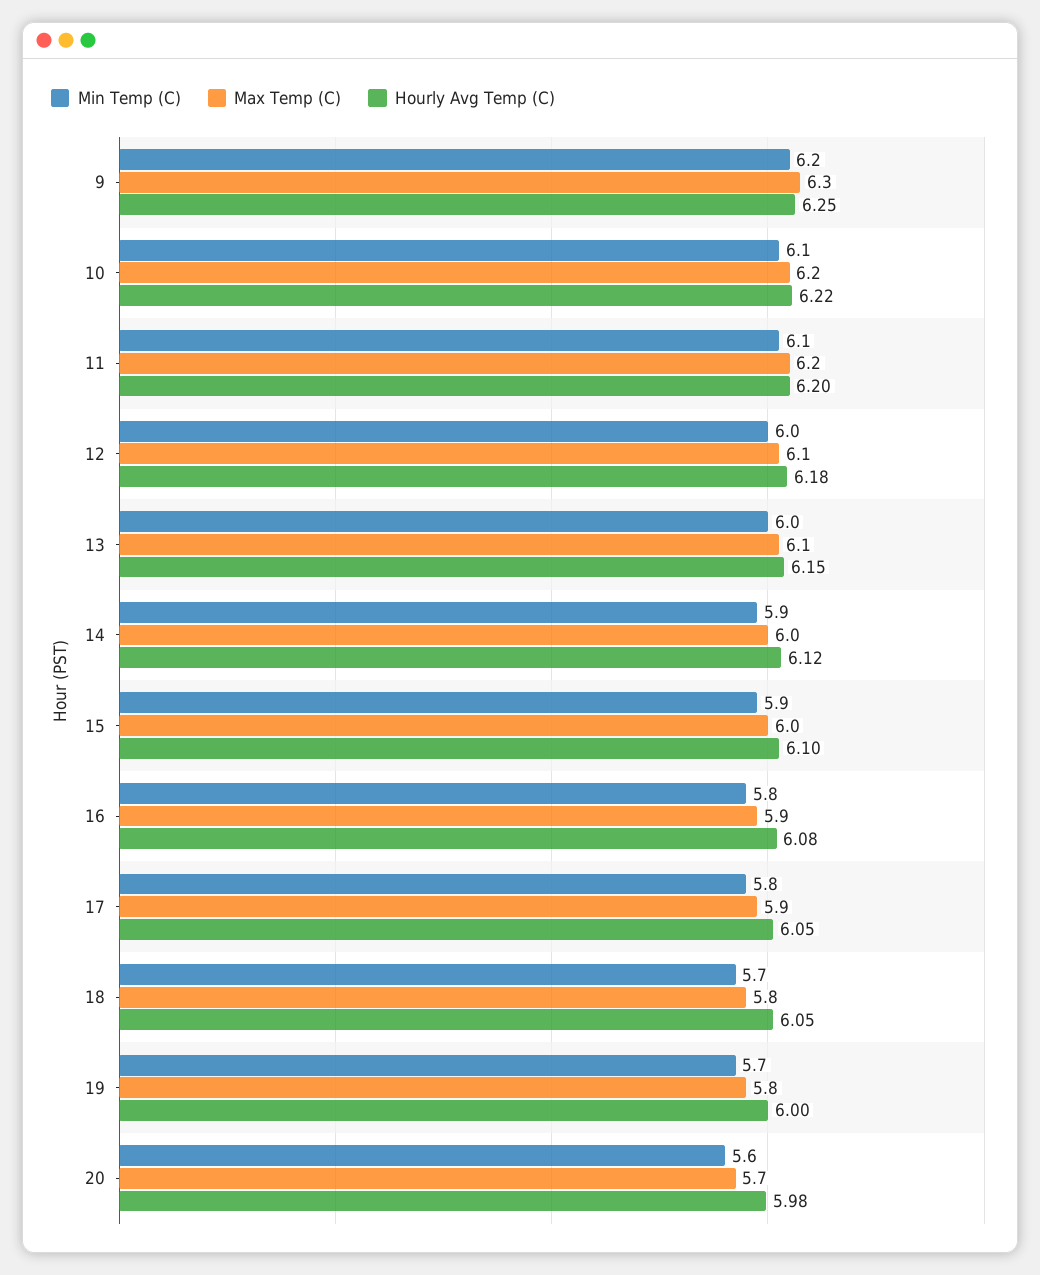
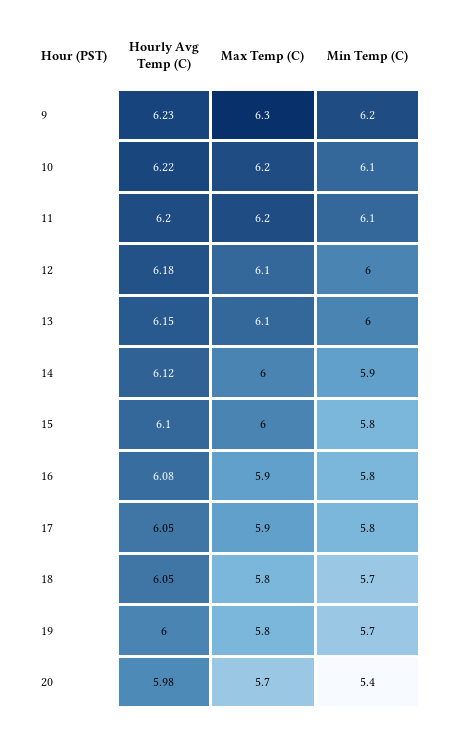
  {
    "Min Temp (C)": {
      "9": 6.2,
      "10": 6.1,
      "11": 6.1,
      "12": 6,
      "13": 6,
      "14": 5.9,
-     "15": 5.9,
+     "15": 5.8,
      "16": 5.8,
      "17": 5.8,
      "18": 5.7,
      "19": 5.7,
-     "20": 5.6
+     "20": 5.4
    },
    "Max Temp (C)": {
      "9": 6.3,
      "10": 6.2,
      "11": 6.2,
      "12": 6.1,
      "13": 6.1,
      "14": 6,
      "15": 6,
      "16": 5.9,
      "17": 5.9,
      "18": 5.8,
      "19": 5.8,
      "20": 5.7
    },
    "Hourly Avg Temp (C)": {
-     "9": 6.25,
+     "9": 6.23,
      "10": 6.22,
      "11": 6.2,
      "12": 6.18,
      "13": 6.15,
      "14": 6.12,
      "15": 6.1,
      "16": 6.08,
      "17": 6.05,
      "18": 6.05,
      "19": 6,
      "20": 5.98
    }
  }

